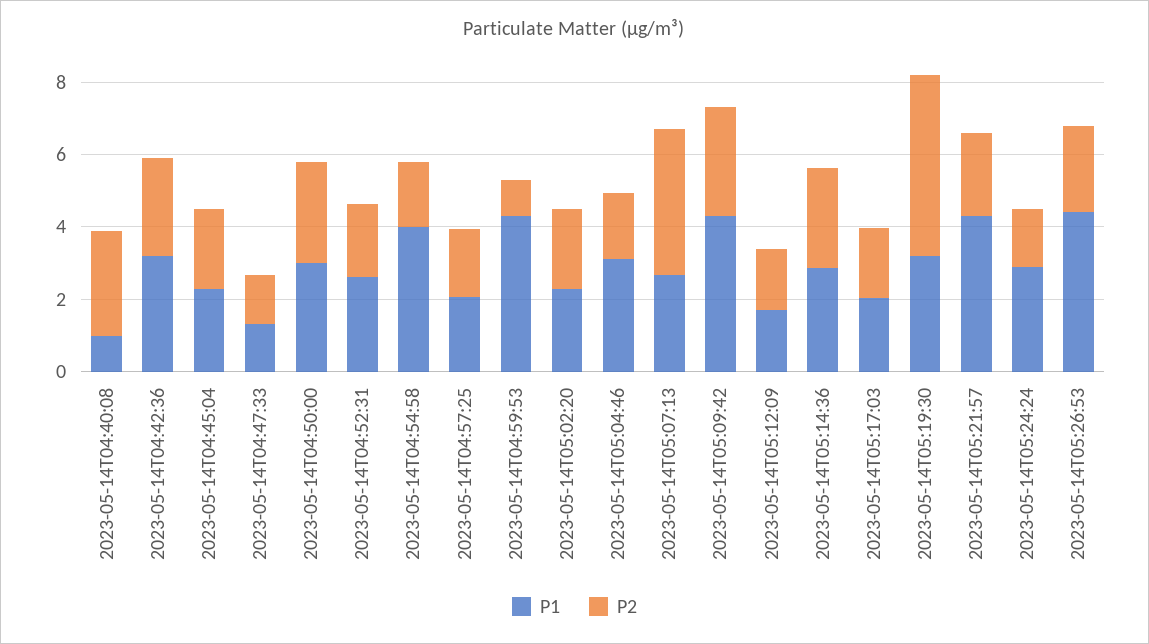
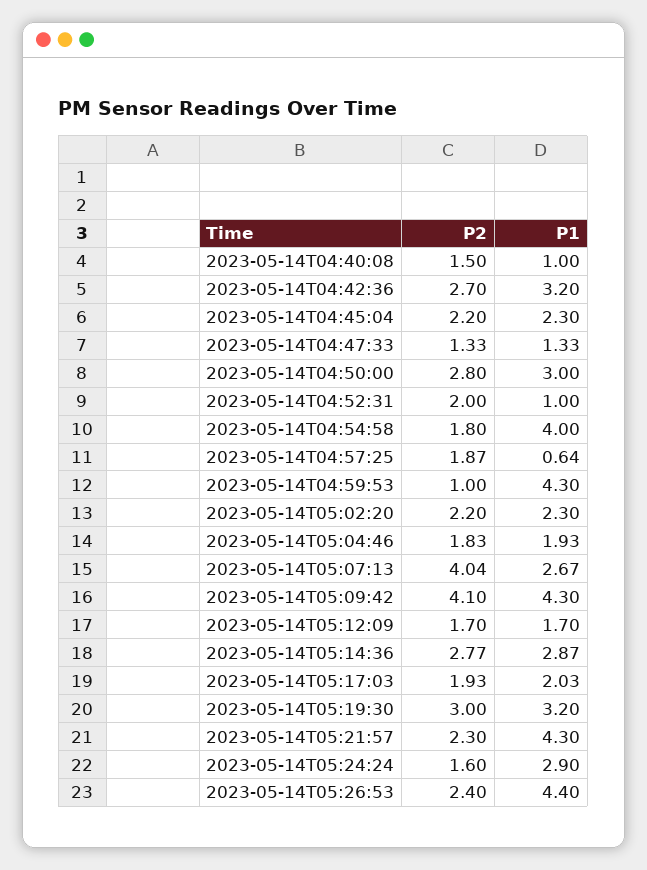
  {
    "P1": {
      "2023-05-14T04:40:08": 1,
      "2023-05-14T04:42:36": 3.2,
      "2023-05-14T04:45:04": 2.3,
      "2023-05-14T04:47:33": 1.33,
      "2023-05-14T04:50:00": 3,
-     "2023-05-14T04:52:31": 2.5,
+     "2023-05-14T04:52:31": 1,
      "2023-05-14T04:54:58": 4,
-     "2023-05-14T04:57:25": 2,
+     "2023-05-14T04:57:25": 0.64,
      "2023-05-14T04:59:53": 4.3,
      "2023-05-14T05:02:20": 2.3,
-     "2023-05-14T05:04:46": 3,
+     "2023-05-14T05:04:46": 1.93,
      "2023-05-14T05:07:13": 2.67,
      "2023-05-14T05:09:42": 4.3,
      "2023-05-14T05:12:09": 1.7,
      "2023-05-14T05:14:36": 2.87,
      "2023-05-14T05:17:03": 2.03,
      "2023-05-14T05:19:30": 3.2,
      "2023-05-14T05:21:57": 4.3,
      "2023-05-14T05:24:24": 2.9,
      "2023-05-14T05:26:53": 4.4
    },
    "P2": {
-     "2023-05-14T04:40:08": 3,
+     "2023-05-14T04:40:08": 1.5,
      "2023-05-14T04:42:36": 2.7,
      "2023-05-14T04:45:04": 2.2,
      "2023-05-14T04:47:33": 1.33,
      "2023-05-14T04:50:00": 2.8,
      "2023-05-14T04:52:31": 2,
      "2023-05-14T04:54:58": 1.8,
      "2023-05-14T04:57:25": 1.87,
      "2023-05-14T04:59:53": 1,
      "2023-05-14T05:02:20": 2.2,
      "2023-05-14T05:04:46": 1.83,
      "2023-05-14T05:07:13": 4.04,
-     "2023-05-14T05:09:42": 3,
+     "2023-05-14T05:09:42": 4.1,
      "2023-05-14T05:12:09": 1.7,
      "2023-05-14T05:14:36": 2.77,
      "2023-05-14T05:17:03": 1.93,
-     "2023-05-14T05:19:30": 5,
+     "2023-05-14T05:19:30": 3,
      "2023-05-14T05:21:57": 2.3,
      "2023-05-14T05:24:24": 1.6,
      "2023-05-14T05:26:53": 2.4
    }
  }

